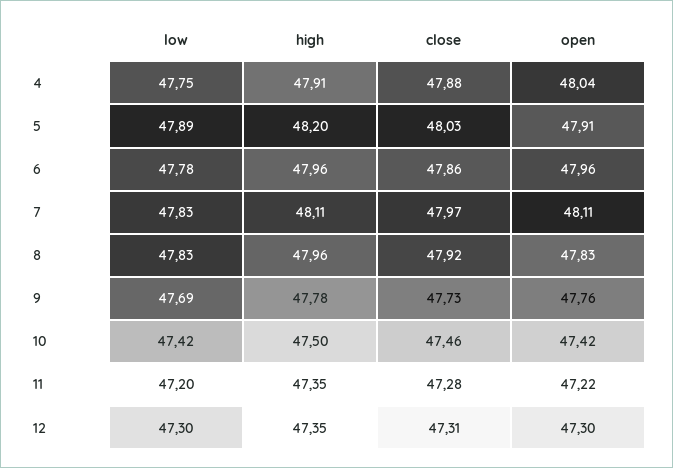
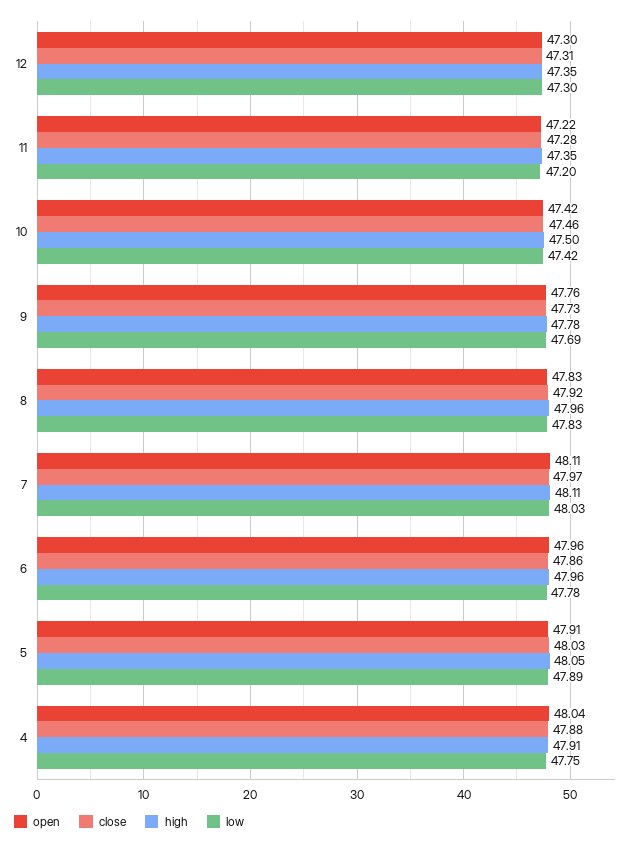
  {
    "low": {
      "4": 47.75,
      "5": 47.89,
      "6": 47.78,
-     "7": 47.83,
+     "7": 48.03,
      "8": 47.83,
      "9": 47.69,
      "10": 47.42,
      "11": 47.2,
      "12": 47.3
    },
    "high": {
      "4": 47.91,
-     "5": 48.2,
+     "5": 48.05,
      "6": 47.96,
      "7": 48.11,
      "8": 47.96,
      "9": 47.78,
      "10": 47.5,
      "11": 47.35,
      "12": 47.35
    },
    "close": {
      "4": 47.88,
      "5": 48.03,
      "6": 47.86,
      "7": 47.97,
      "8": 47.92,
      "9": 47.73,
      "10": 47.46,
      "11": 47.28,
      "12": 47.31
    },
    "open": {
      "4": 48.04,
      "5": 47.91,
      "6": 47.96,
      "7": 48.11,
      "8": 47.83,
      "9": 47.76,
      "10": 47.42,
      "11": 47.22,
      "12": 47.3
    }
  }

